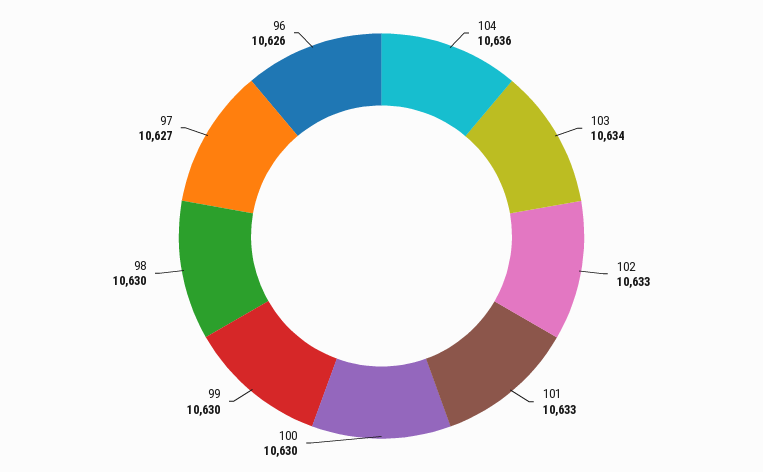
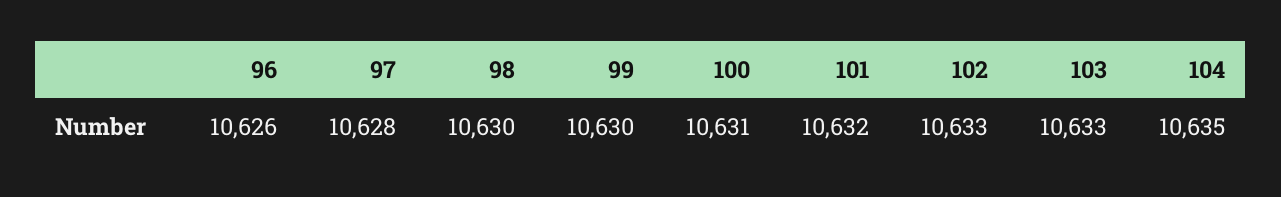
  {
-   "104": 10636,
+   "104": 10635,
-   "103": 10634,
+   "103": 10633,
    "102": 10633,
-   "101": 10633,
+   "101": 10632,
-   "100": 10630,
+   "100": 10631,
    "99": 10630,
    "98": 10630,
-   "97": 10627,
+   "97": 10628,
    "96": 10626
  }

